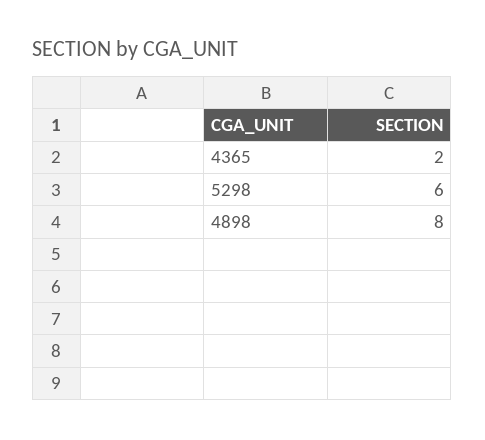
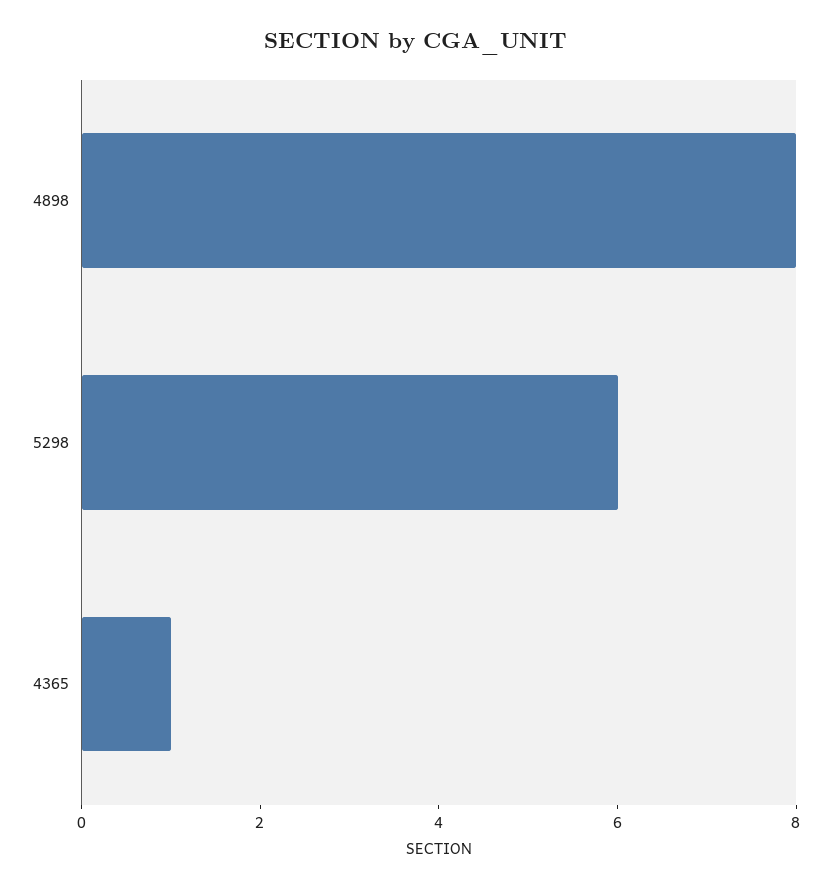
  {
-   "4365": 2,
+   "4365": 1,
    "5298": 6,
    "4898": 8
  }

